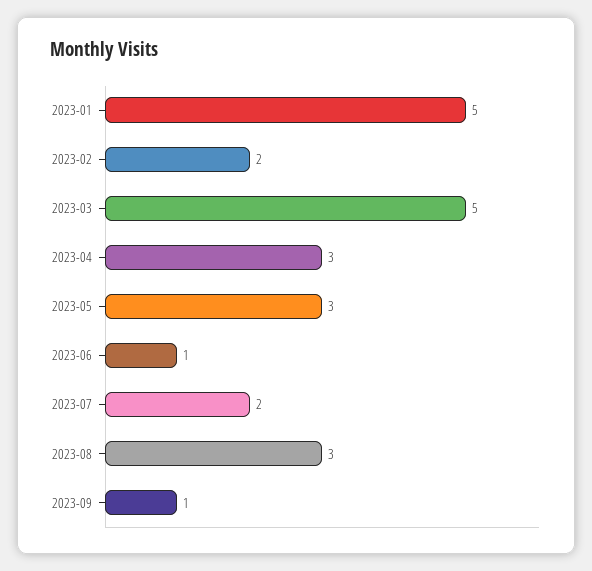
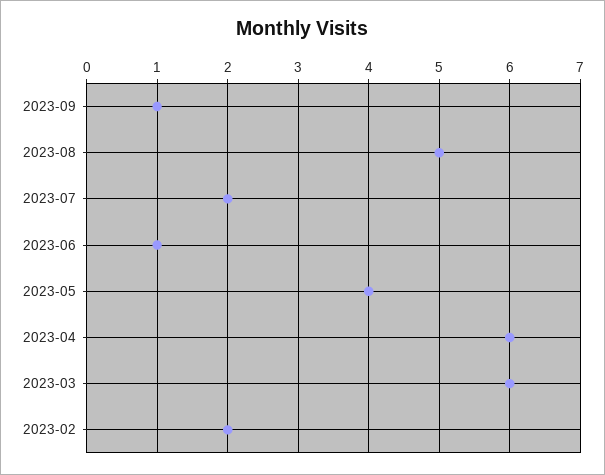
  {
-   "2023-01": 5,
    "2023-02": 2,
-   "2023-03": 5,
+   "2023-03": 6,
-   "2023-04": 3,
+   "2023-04": 6,
-   "2023-05": 3,
+   "2023-05": 4,
    "2023-06": 1,
    "2023-07": 2,
-   "2023-08": 3,
+   "2023-08": 5,
    "2023-09": 1
  }

